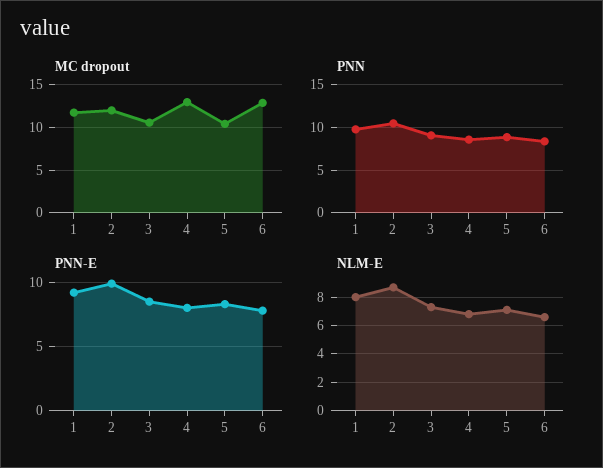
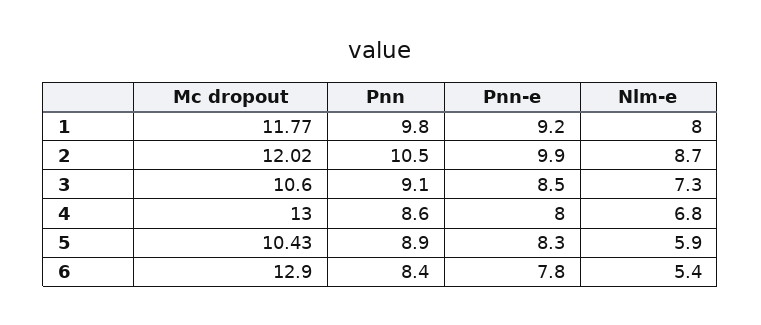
  {
    "MC dropout": {
      "1": 11.77,
      "2": 12.02,
      "3": 10.6,
      "4": 13,
      "5": 10.43,
      "6": 12.9
    },
    "PNN": {
      "1": 9.8,
      "2": 10.5,
      "3": 9.1,
      "4": 8.6,
      "5": 8.9,
      "6": 8.4
    },
    "PNN-E": {
      "1": 9.2,
      "2": 9.9,
      "3": 8.5,
      "4": 8,
      "5": 8.3,
      "6": 7.8
    },
    "NLM-E": {
      "1": 8,
      "2": 8.7,
      "3": 7.3,
      "4": 6.8,
-     "5": 7,
+     "5": 5.9,
-     "6": 6.5
+     "6": 5.4
    }
  }

